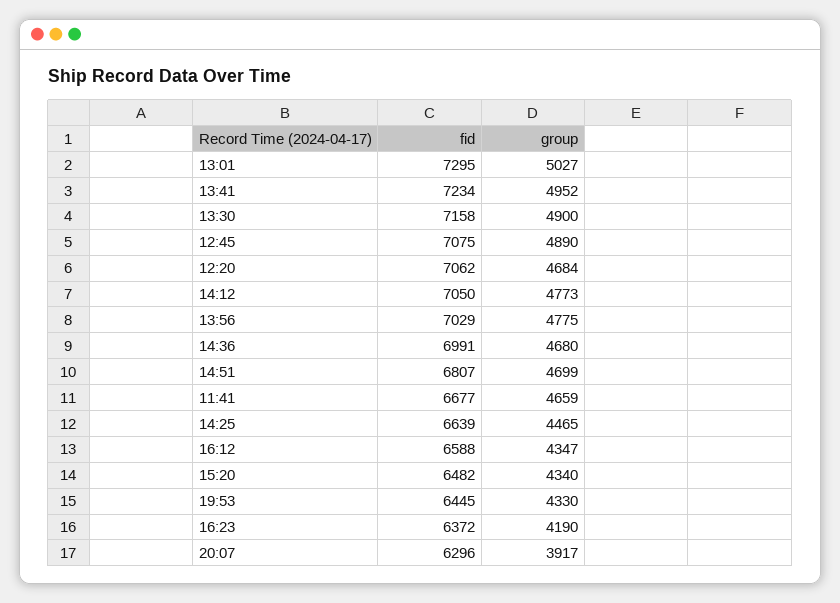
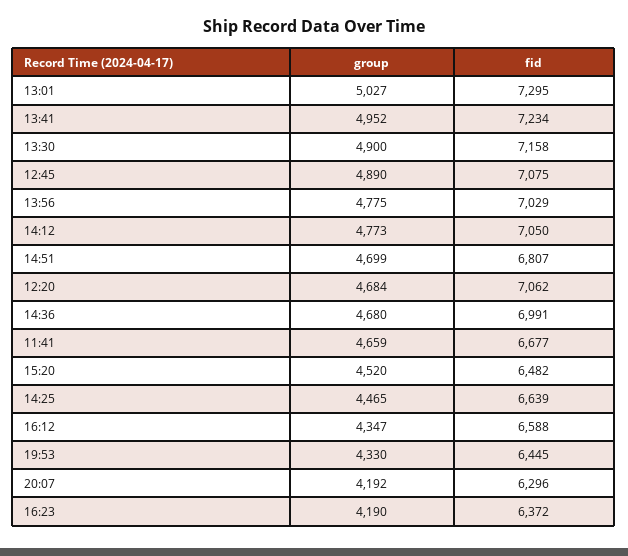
  {
    "fid": {
      "13:01": 7295,
      "13:41": 7234,
      "13:30": 7158,
      "12:45": 7075,
      "12:20": 7062,
      "14:12": 7050,
      "13:56": 7029,
      "14:36": 6991,
      "14:51": 6807,
      "11:41": 6677,
      "14:25": 6639,
      "16:12": 6588,
      "15:20": 6482,
      "19:53": 6445,
      "16:23": 6372,
      "20:07": 6296
    },
    "group": {
      "13:01": 5027,
      "13:41": 4952,
      "13:30": 4900,
      "12:45": 4890,
      "12:20": 4684,
      "14:12": 4773,
      "13:56": 4775,
      "14:36": 4680,
      "14:51": 4699,
      "11:41": 4659,
      "14:25": 4465,
      "16:12": 4347,
-     "15:20": 4340,
+     "15:20": 4520,
      "19:53": 4330,
      "16:23": 4190,
-     "20:07": 3917
+     "20:07": 4192
    }
  }

